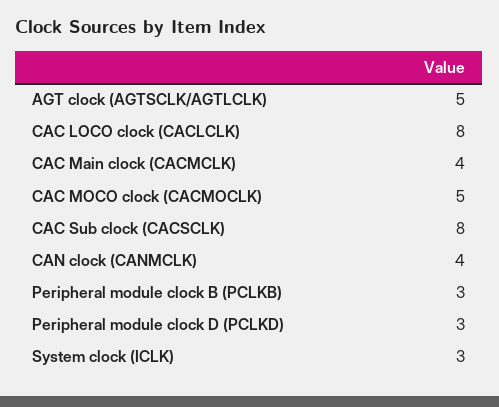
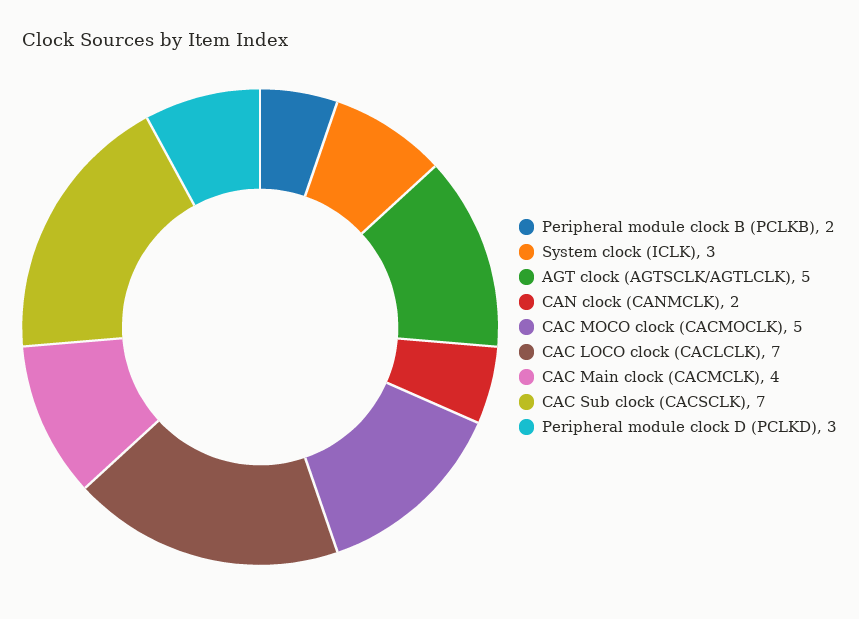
  {
    "AGT clock (AGTSCLK/AGTLCLK)": 5,
-   "CAC LOCO clock (CACLCLK)": 8,
+   "CAC LOCO clock (CACLCLK)": 7,
    "CAC Main clock (CACMCLK)": 4,
    "CAC MOCO clock (CACMOCLK)": 5,
-   "CAC Sub clock (CACSCLK)": 8,
+   "CAC Sub clock (CACSCLK)": 7,
-   "CAN clock (CANMCLK)": 4,
+   "CAN clock (CANMCLK)": 2,
-   "Peripheral module clock B (PCLKB)": 3,
+   "Peripheral module clock B (PCLKB)": 2,
    "Peripheral module clock D (PCLKD)": 3,
    "System clock (ICLK)": 3
  }

